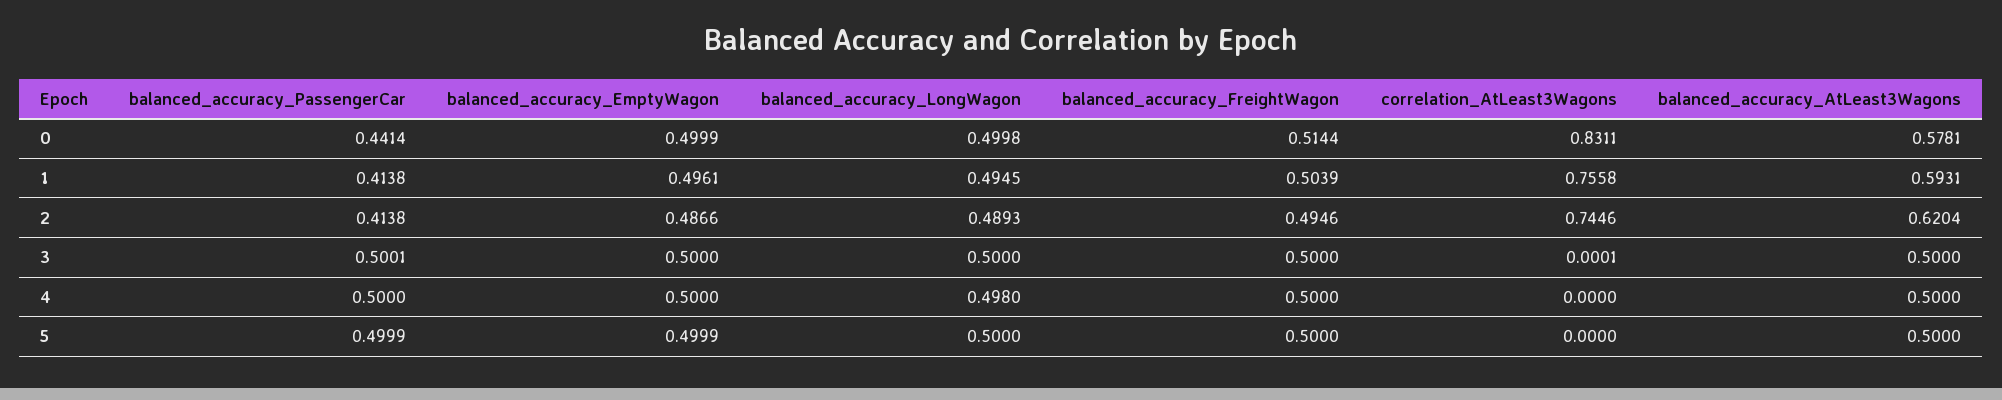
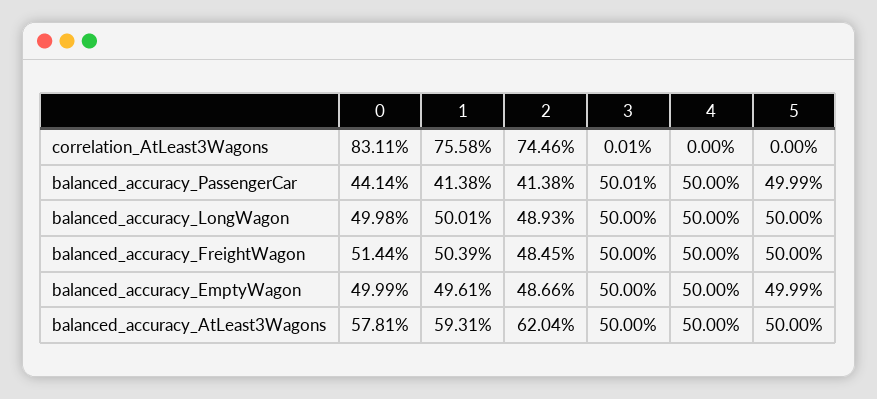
  {
    "balanced_accuracy_PassengerCar": {
      "0": 0.4414,
      "1": 0.4138,
      "2": 0.4138,
      "3": 0.5001,
      "4": 0.5,
      "5": 0.4999
    },
    "balanced_accuracy_EmptyWagon": {
      "0": 0.4999,
      "1": 0.4961,
      "2": 0.4866,
      "3": 0.5,
      "4": 0.5,
      "5": 0.4999
    },
    "balanced_accuracy_LongWagon": {
      "0": 0.4998,
-     "1": 0.4945,
+     "1": 0.5001,
      "2": 0.4893,
      "3": 0.5,
-     "4": 0.498,
+     "4": 0.5,
      "5": 0.5
    },
    "balanced_accuracy_FreightWagon": {
      "0": 0.5144,
      "1": 0.5039,
-     "2": 0.4946,
+     "2": 0.4845,
      "3": 0.5,
      "4": 0.5,
      "5": 0.5
    },
    "correlation_AtLeast3Wagons": {
      "0": 0.8311,
      "1": 0.7558,
      "2": 0.7446,
      "3": 0.0001,
      "4": 0,
      "5": 0
    },
    "balanced_accuracy_AtLeast3Wagons": {
      "0": 0.5781,
      "1": 0.5931,
      "2": 0.6204,
      "3": 0.5,
      "4": 0.5,
      "5": 0.5
    }
  }

